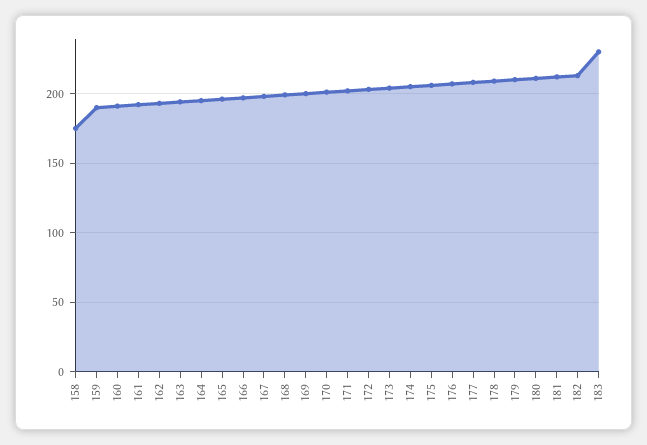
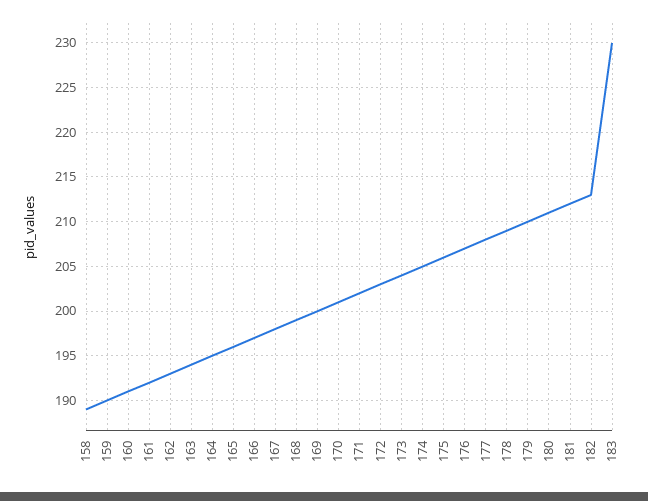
  {
-   "158": 175,
+   "158": 189,
    "159": 190,
    "160": 191,
    "161": 192,
    "162": 193,
    "163": 194,
    "164": 195,
    "165": 196,
    "166": 197,
    "167": 198,
    "168": 199,
    "169": 200,
    "170": 201,
    "171": 202,
    "172": 203,
    "173": 204,
    "174": 205,
    "175": 206,
    "176": 207,
    "177": 208,
    "178": 209,
    "179": 210,
    "180": 211,
    "181": 212,
    "182": 213,
    "183": 230
  }

